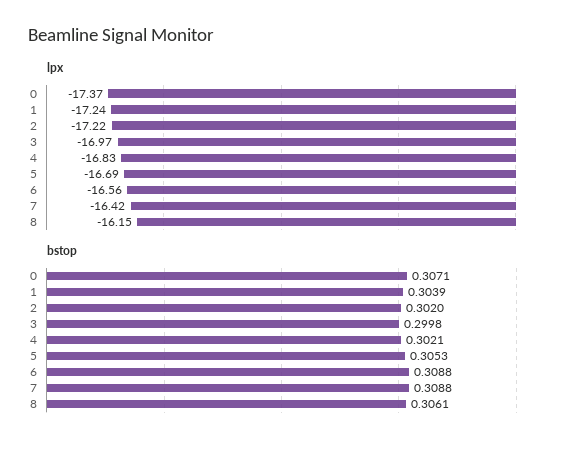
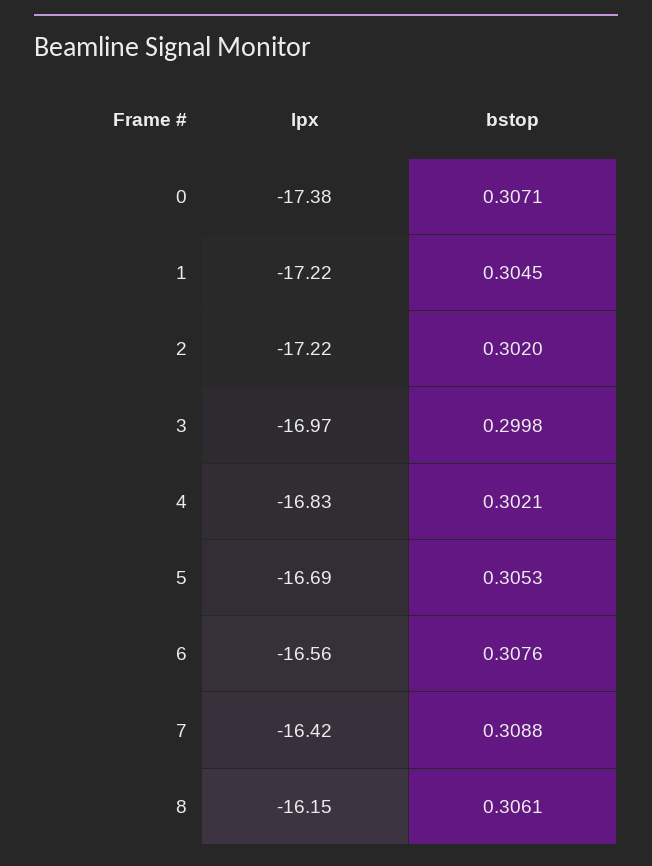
  {
    "lpx": {
-     "0": -17.37,
+     "0": -17.38,
-     "1": -17.24,
+     "1": -17.22,
      "2": -17.22,
      "3": -16.97,
      "4": -16.83,
      "5": -16.69,
      "6": -16.56,
      "7": -16.42,
      "8": -16.15
    },
    "bstop": {
      "0": 0.3071,
-     "1": 0.3039,
+     "1": 0.3045,
      "2": 0.302,
      "3": 0.2998,
      "4": 0.3021,
      "5": 0.3053,
-     "6": 0.3088,
+     "6": 0.3076,
      "7": 0.3088,
      "8": 0.3061
    }
  }

